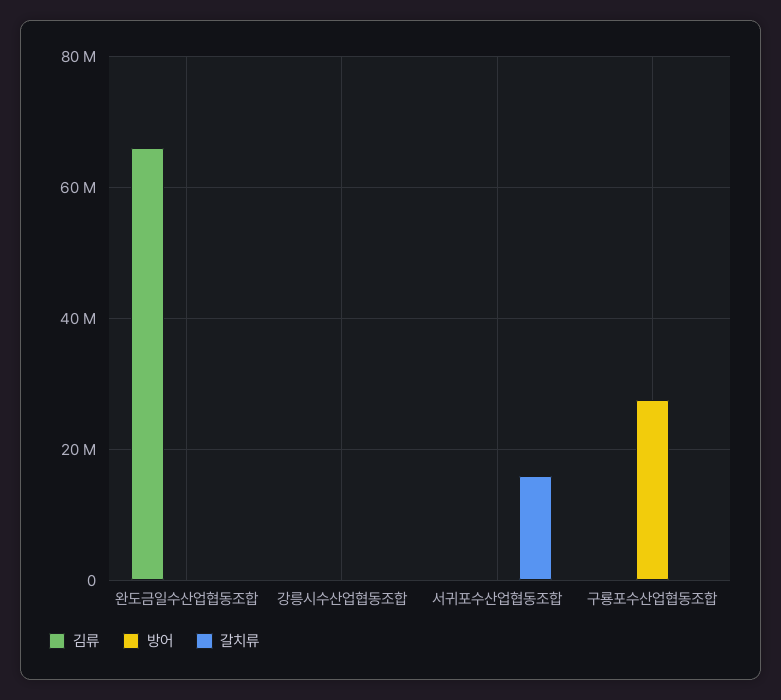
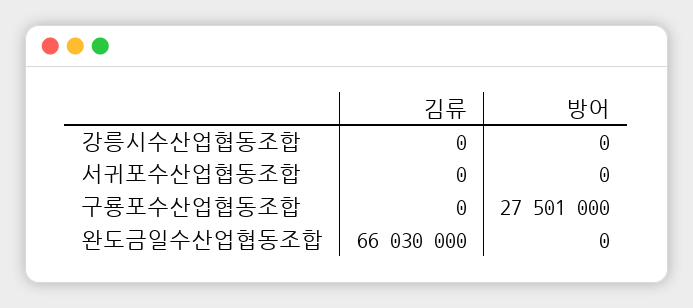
  {
    "김류": {
      "완도금일수산업협동조합": 66030000,
      "강릉시수산업협동조합": 0,
      "서귀포수산업협동조합": 0,
      "구룡포수산업협동조합": 0
    },
    "방어": {
      "완도금일수산업협동조합": 0,
      "강릉시수산업협동조합": 0,
      "서귀포수산업협동조합": 0,
      "구룡포수산업협동조합": 27501000
-   },
+   }
-   "갈치류": {
-     "완도금일수산업협동조합": 0,
-     "강릉시수산업협동조합": 0,
-     "서귀포수산업협동조합": 16000000,
-     "구룡포수산업협동조합": 0
-   }
  }

